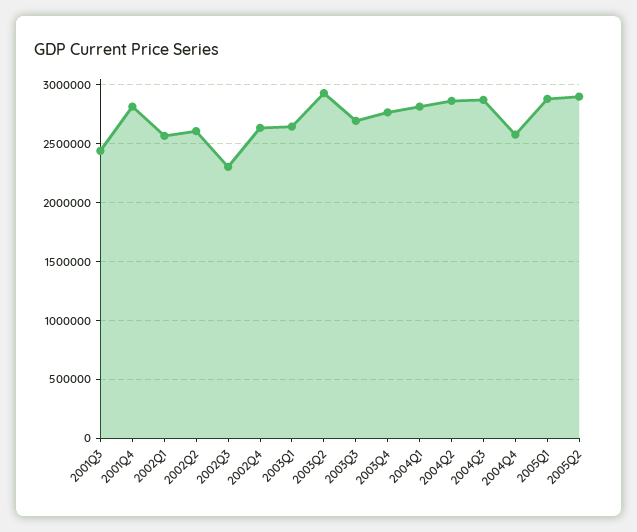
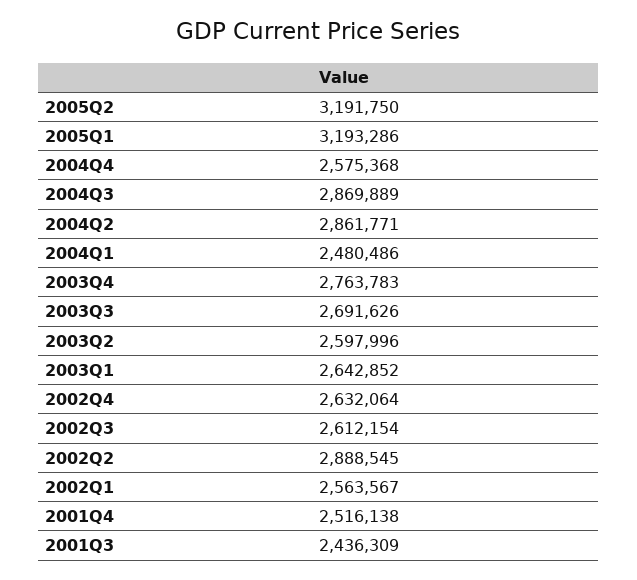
  {
    "2001Q3": 2436309,
-   "2001Q4": 2800000,
+   "2001Q4": 2516138,
    "2002Q1": 2563567,
-   "2002Q2": 2600000,
+   "2002Q2": 2888545,
-   "2002Q3": 2300000,
+   "2002Q3": 2612154,
    "2002Q4": 2632064,
    "2003Q1": 2642852,
-   "2003Q2": 2900000,
+   "2003Q2": 2597996,
    "2003Q3": 2691626,
    "2003Q4": 2763783,
-   "2004Q1": 2800000,
+   "2004Q1": 2480486,
    "2004Q2": 2861771,
    "2004Q3": 2869889,
    "2004Q4": 2575368,
-   "2005Q1": 2900000,
+   "2005Q1": 3193286,
-   "2005Q2": 2900000
+   "2005Q2": 3191750
  }

